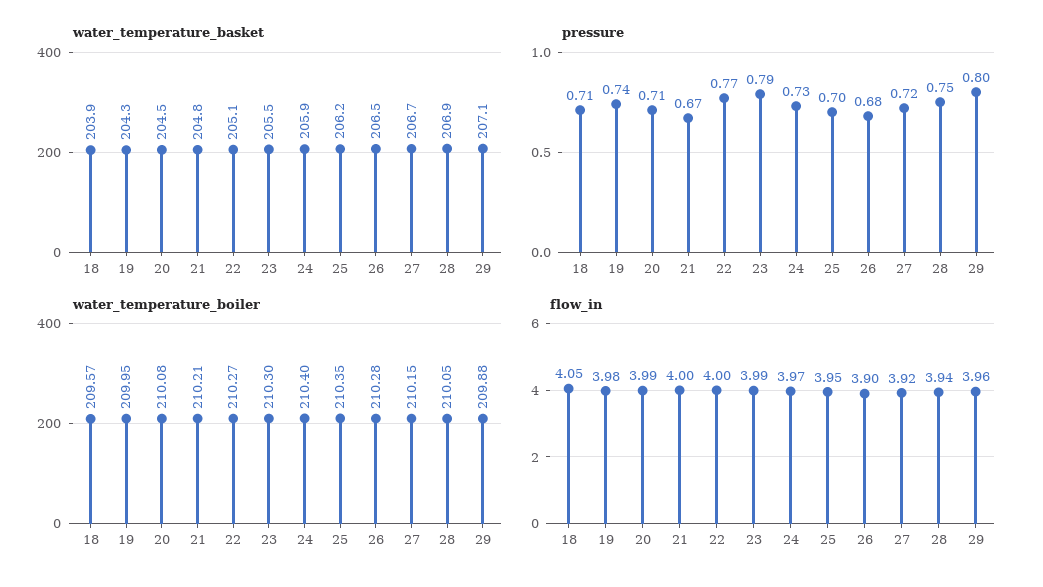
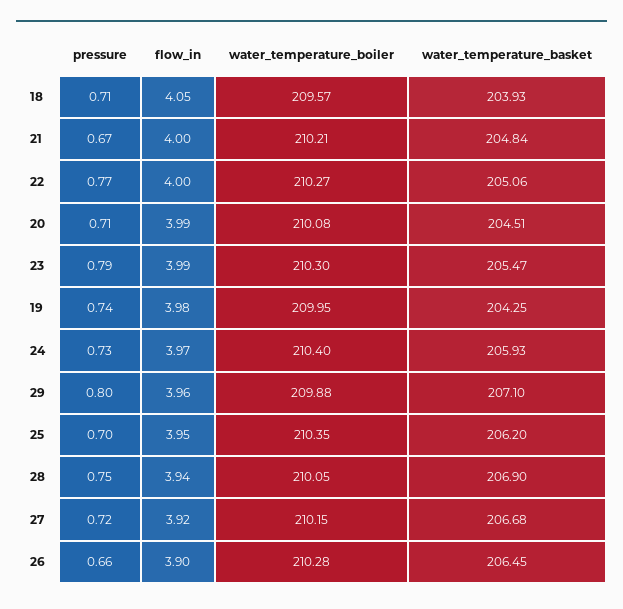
  {
    "water_temperature_basket": {
      "18": 203.93,
      "19": 204.25,
      "20": 204.51,
      "21": 204.84,
      "22": 205.06,
      "23": 205.47,
      "24": 205.93,
      "25": 206.2,
      "26": 206.45,
      "27": 206.68,
      "28": 206.9,
      "29": 207.1
    },
    "pressure": {
      "18": 0.71,
      "19": 0.74,
      "20": 0.71,
      "21": 0.67,
      "22": 0.77,
      "23": 0.79,
      "24": 0.73,
      "25": 0.7,
-     "26": 0.68,
+     "26": 0.66,
      "27": 0.72,
      "28": 0.75,
      "29": 0.8
    },
    "water_temperature_boiler": {
      "18": 209.57,
      "19": 209.95,
      "20": 210.08,
      "21": 210.21,
      "22": 210.27,
      "23": 210.3,
      "24": 210.4,
      "25": 210.35,
      "26": 210.28,
      "27": 210.15,
      "28": 210.05,
      "29": 209.88
    },
    "flow_in": {
      "18": 4.05,
      "19": 3.98,
      "20": 3.99,
      "21": 4,
      "22": 4,
      "23": 3.99,
      "24": 3.97,
      "25": 3.95,
      "26": 3.9,
      "27": 3.92,
      "28": 3.94,
      "29": 3.96
    }
  }

